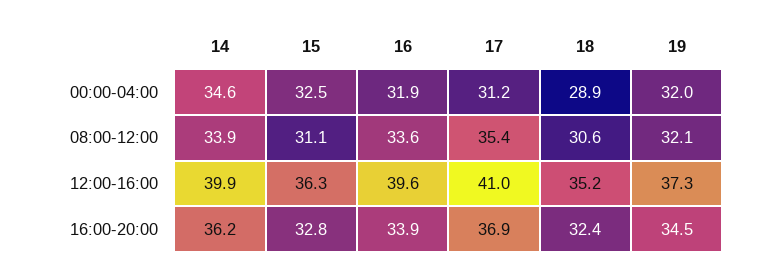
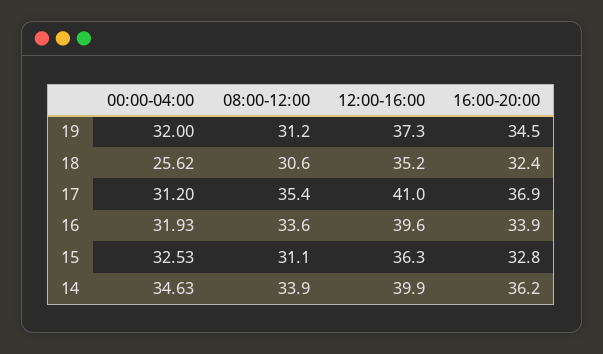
  {
    "14": {
      "00:00-04:00": 34.63,
      "08:00-12:00": 33.9,
      "12:00-16:00": 39.9,
      "16:00-20:00": 36.2
    },
    "15": {
      "00:00-04:00": 32.53,
      "08:00-12:00": 31.1,
      "12:00-16:00": 36.3,
      "16:00-20:00": 32.8
    },
    "16": {
      "00:00-04:00": 31.93,
      "08:00-12:00": 33.6,
      "12:00-16:00": 39.6,
      "16:00-20:00": 33.9
    },
    "17": {
      "00:00-04:00": 31.2,
      "08:00-12:00": 35.4,
      "12:00-16:00": 41,
      "16:00-20:00": 36.9
    },
    "18": {
-     "00:00-04:00": 28.9,
+     "00:00-04:00": 25.62,
      "08:00-12:00": 30.6,
      "12:00-16:00": 35.2,
      "16:00-20:00": 32.4
    },
    "19": {
      "00:00-04:00": 32,
-     "08:00-12:00": 32.1,
+     "08:00-12:00": 31.2,
      "12:00-16:00": 37.3,
      "16:00-20:00": 34.5
    }
  }

